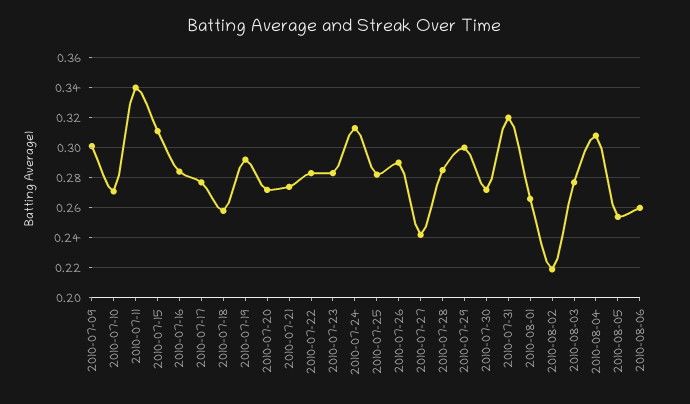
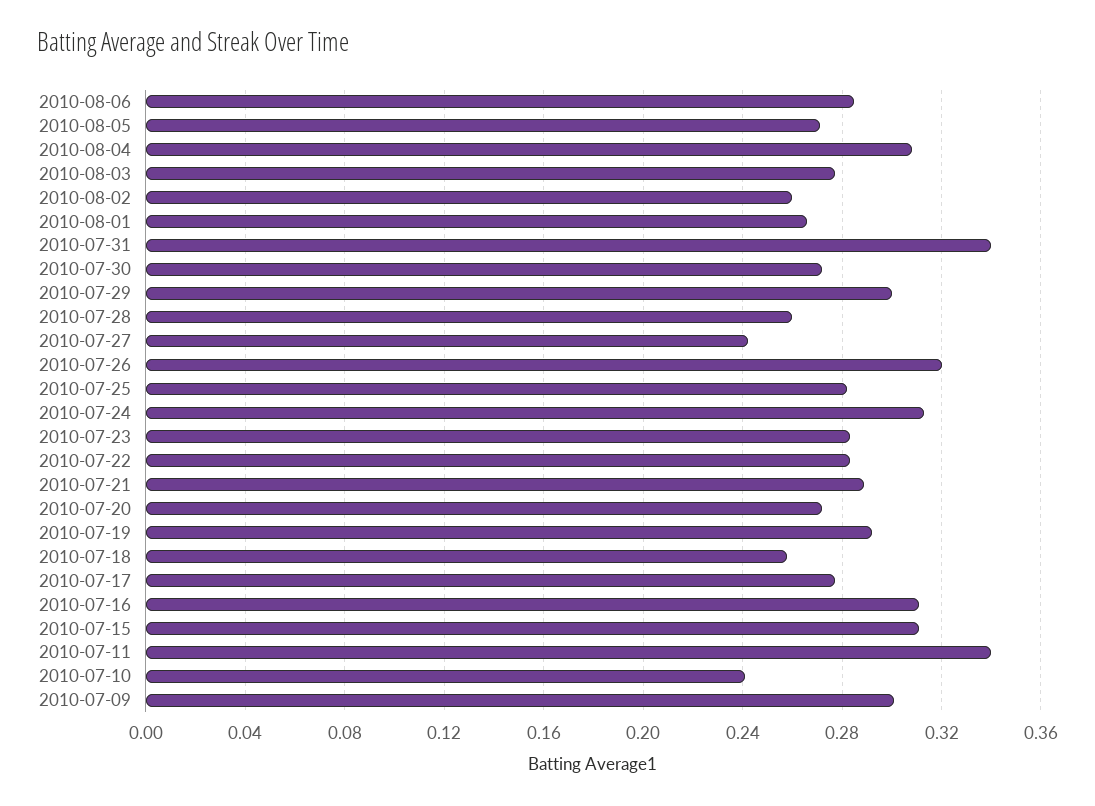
  {
    "2010-07-09": 0.3,
-   "2010-07-10": 0.27,
+   "2010-07-10": 0.24,
    "2010-07-11": 0.34,
    "2010-07-15": 0.31,
-   "2010-07-16": 0.285,
+   "2010-07-16": 0.31,
    "2010-07-17": 0.275,
    "2010-07-18": 0.26,
    "2010-07-19": 0.29,
    "2010-07-20": 0.27,
-   "2010-07-21": 0.275,
+   "2010-07-21": 0.29,
    "2010-07-22": 0.285,
    "2010-07-23": 0.285,
    "2010-07-24": 0.315,
    "2010-07-25": 0.28,
-   "2010-07-26": 0.29,
+   "2010-07-26": 0.32,
    "2010-07-27": 0.24,
-   "2010-07-28": 0.285,
+   "2010-07-28": 0.26,
    "2010-07-29": 0.3,
    "2010-07-30": 0.27,
-   "2010-07-31": 0.32,
+   "2010-07-31": 0.34,
    "2010-08-01": 0.265,
-   "2010-08-02": 0.22,
+   "2010-08-02": 0.26,
    "2010-08-03": 0.275,
    "2010-08-04": 0.31,
-   "2010-08-05": 0.255,
+   "2010-08-05": 0.27,
-   "2010-08-06": 0.26
+   "2010-08-06": 0.285
  }

